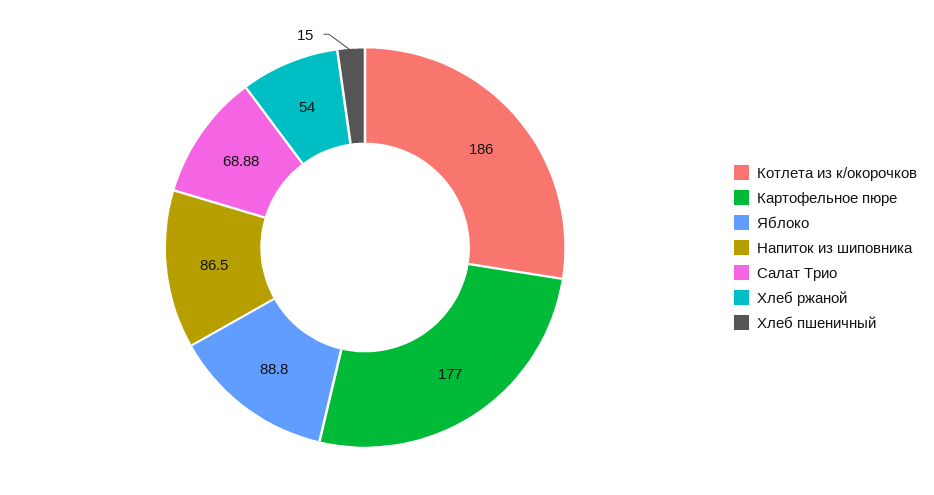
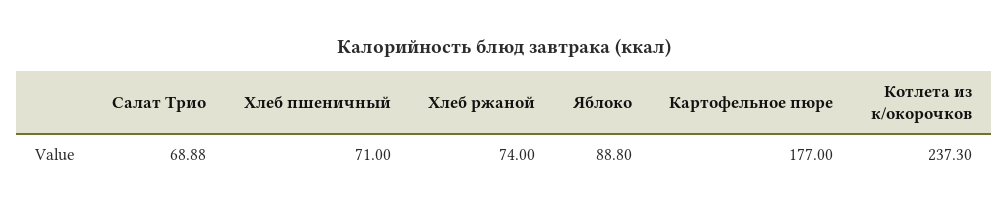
  {
-   "Котлета из к/окорочков": 186,
+   "Котлета из к/окорочков": 237.3,
    "Картофельное пюре": 177,
    "Яблоко": 88.8,
-   "Напиток из шиповника": 86.5,
    "Салат Трио": 68.88,
-   "Хлеб ржаной": 54,
+   "Хлеб ржаной": 74,
-   "Хлеб пшеничный": 15
+   "Хлеб пшеничный": 71
  }

